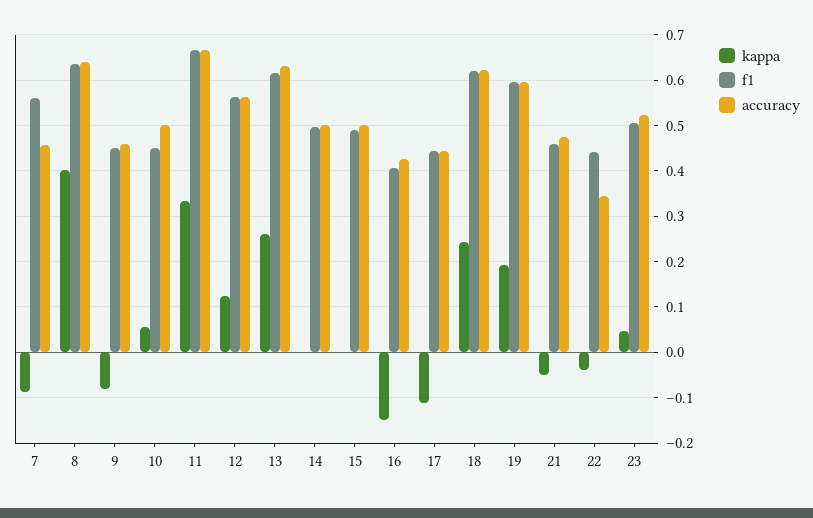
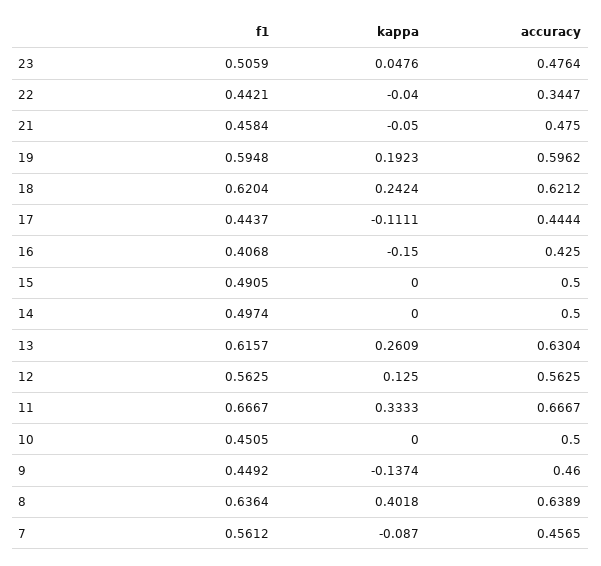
  {
    "kappa": {
      "7": -0.087,
      "8": 0.4018,
-     "9": -0.08,
+     "9": -0.1374,
-     "10": 0.06,
+     "10": 0,
      "11": 0.3333,
      "12": 0.125,
      "13": 0.2609,
      "14": 0,
      "15": 0,
      "16": -0.15,
      "17": -0.1111,
      "18": 0.2424,
      "19": 0.1923,
      "21": -0.05,
      "22": -0.04,
      "23": 0.0476
    },
    "f1": {
      "7": 0.5612,
      "8": 0.6364,
      "9": 0.4492,
      "10": 0.4505,
      "11": 0.6667,
      "12": 0.5625,
      "13": 0.6157,
      "14": 0.4974,
      "15": 0.4905,
      "16": 0.4068,
      "17": 0.4437,
      "18": 0.6204,
      "19": 0.5948,
      "21": 0.4584,
      "22": 0.4421,
      "23": 0.5059
    },
    "accuracy": {
      "7": 0.4565,
      "8": 0.6389,
      "9": 0.46,
      "10": 0.5,
      "11": 0.6667,
      "12": 0.5625,
      "13": 0.6304,
      "14": 0.5,
      "15": 0.5,
      "16": 0.425,
      "17": 0.4444,
      "18": 0.6212,
      "19": 0.5962,
      "21": 0.475,
      "22": 0.3447,
-     "23": 0.52
+     "23": 0.4764
    }
  }

